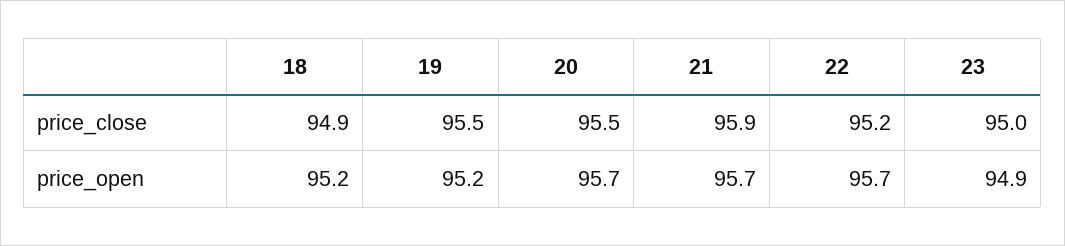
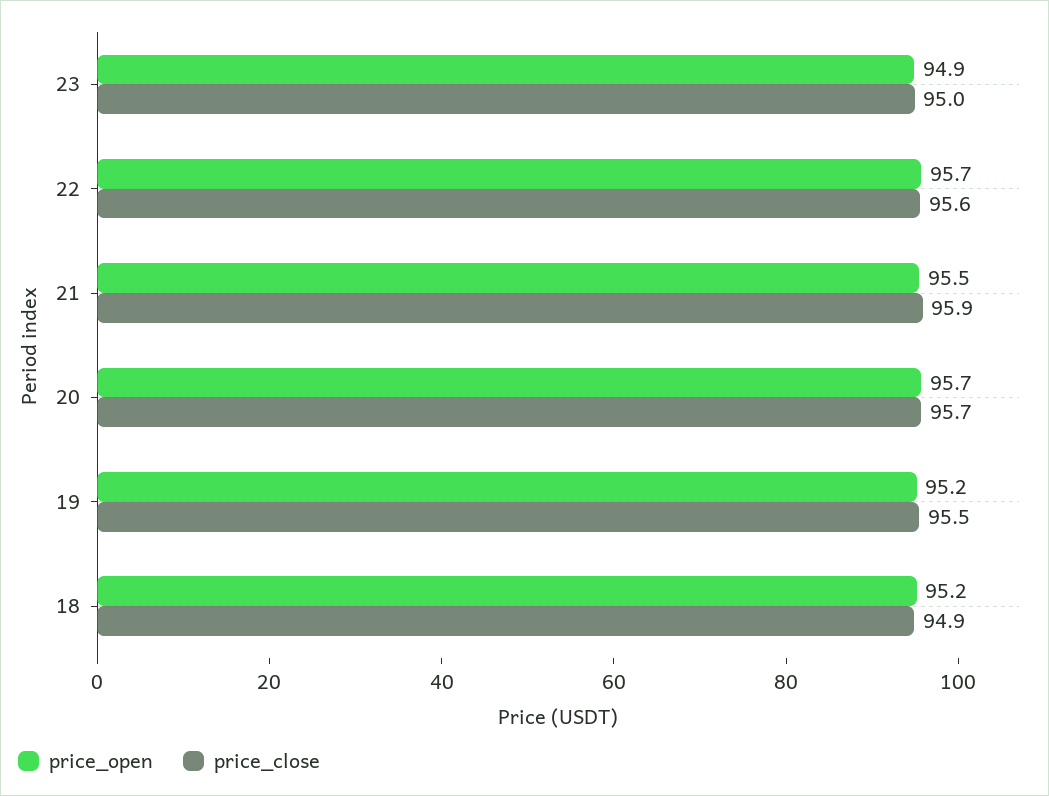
  {
    "price_close": {
      "18": 94.9,
      "19": 95.5,
-     "20": 95.5,
+     "20": 95.7,
      "21": 95.9,
-     "22": 95.2,
+     "22": 95.6,
      "23": 95
    },
    "price_open": {
      "18": 95.2,
      "19": 95.2,
      "20": 95.7,
-     "21": 95.7,
+     "21": 95.5,
      "22": 95.7,
      "23": 94.9
    }
  }

